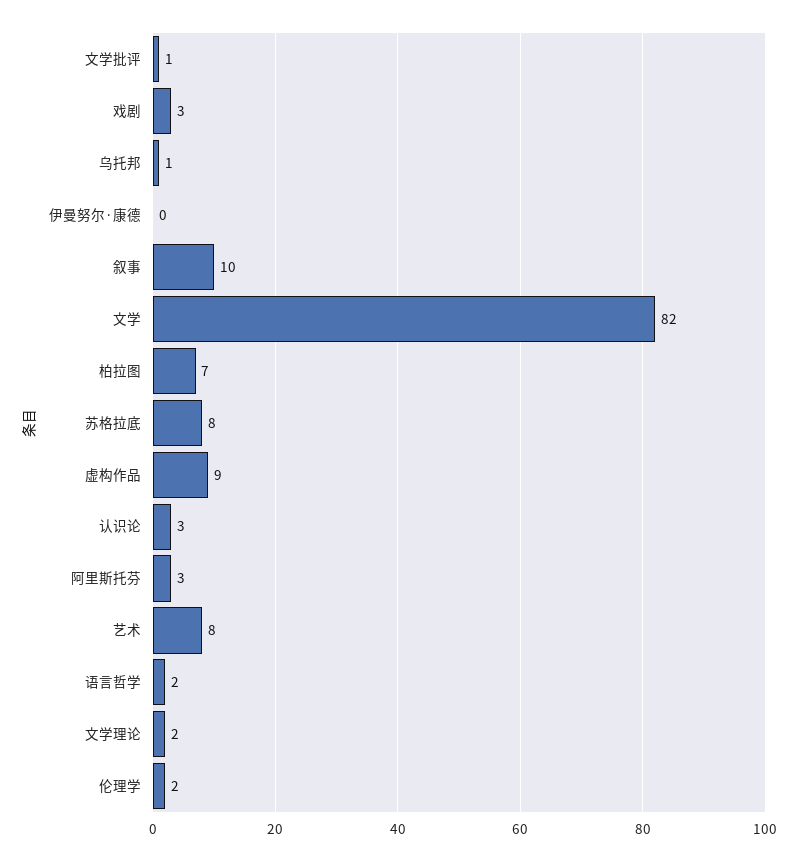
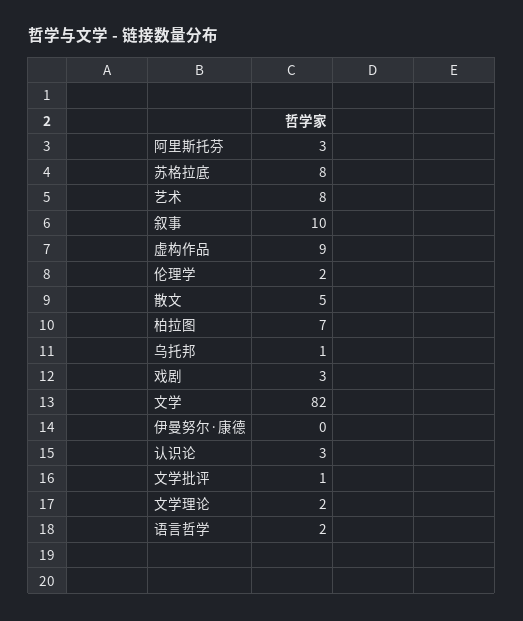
  {
    "文学批评": 1,
    "戏剧": 3,
    "乌托邦": 1,
    "伊曼努尔·康德": 0,
    "叙事": 10,
    "文学": 82,
    "柏拉图": 7,
    "苏格拉底": 8,
    "虚构作品": 9,
    "认识论": 3,
    "阿里斯托芬": 3,
    "艺术": 8,
    "语言哲学": 2,
    "文学理论": 2,
-   "伦理学": 2
+   "伦理学": 2,
+   "散文": 5
  }

